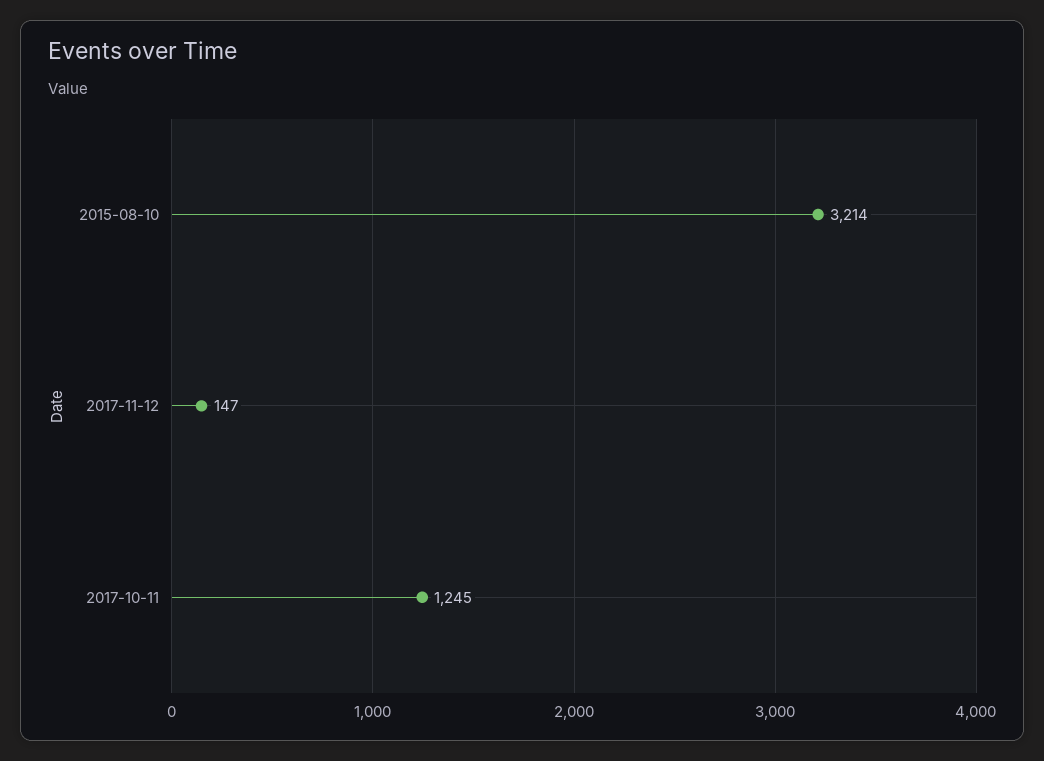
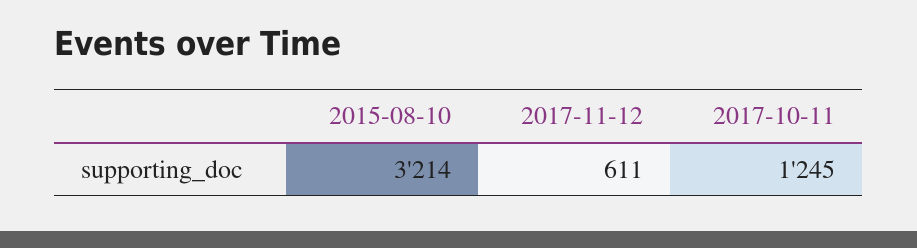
  {
    "2015-08-10": 3214,
-   "2017-11-12": 147,
+   "2017-11-12": 611,
    "2017-10-11": 1245
  }

